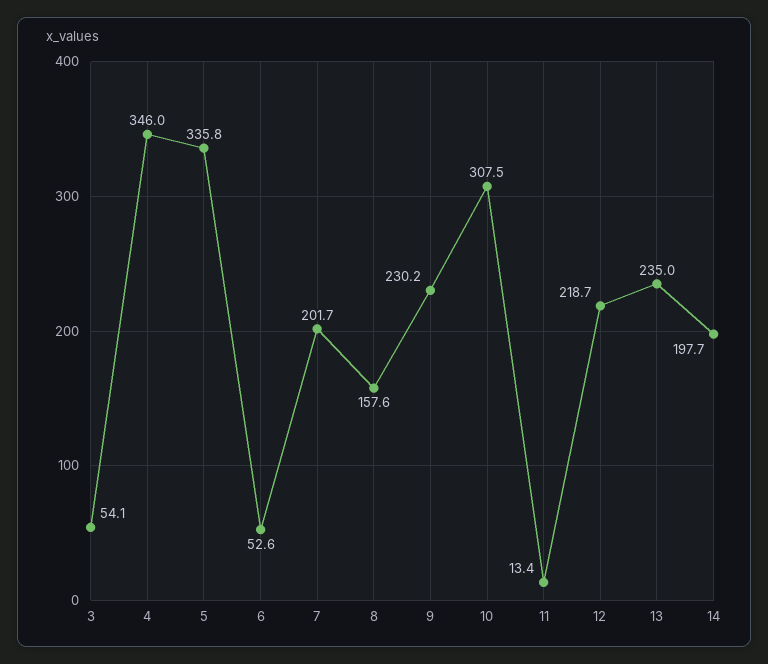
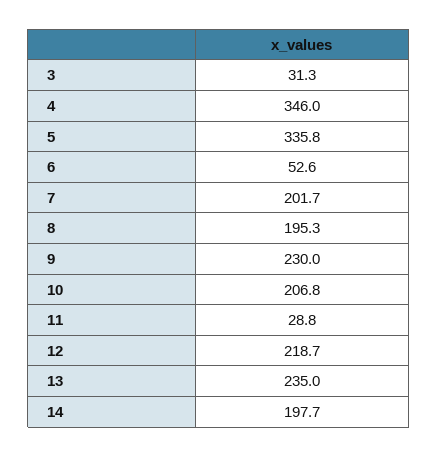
  {
-   "3": 54.1,
+   "3": 31.3,
    "4": 346,
    "5": 335.8,
    "6": 52.6,
    "7": 201.7,
-   "8": 157.6,
+   "8": 195.3,
-   "9": 230.2,
+   "9": 230,
-   "10": 307.5,
+   "10": 206.8,
-   "11": 13.4,
+   "11": 28.8,
    "12": 218.7,
    "13": 235,
    "14": 197.7
  }

